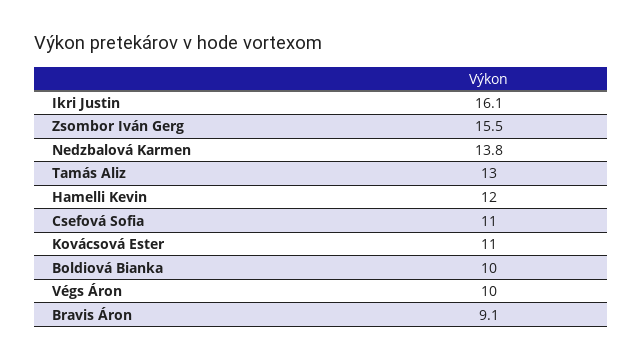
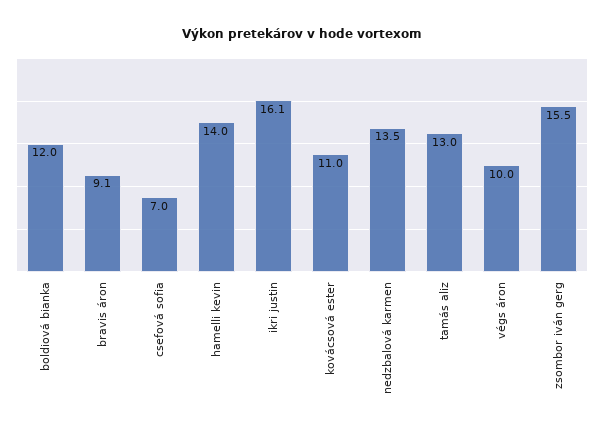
  {
    "Ikri Justin": 16.1,
    "Zsombor Iván Gerg": 15.5,
-   "Nedzbalová Karmen": 13.8,
+   "Nedzbalová Karmen": 13.5,
    "Tamás Aliz": 13,
-   "Hamelli Kevin": 12,
+   "Hamelli Kevin": 14,
-   "Csefová Sofia": 11,
+   "Csefová Sofia": 7,
    "Kovácsová Ester": 11,
-   "Boldiová Bianka": 10,
+   "Boldiová Bianka": 12,
    "Végs Áron": 10,
    "Bravis Áron": 9.1
  }

